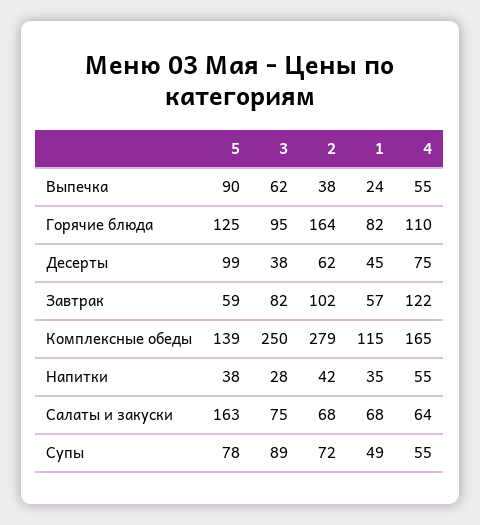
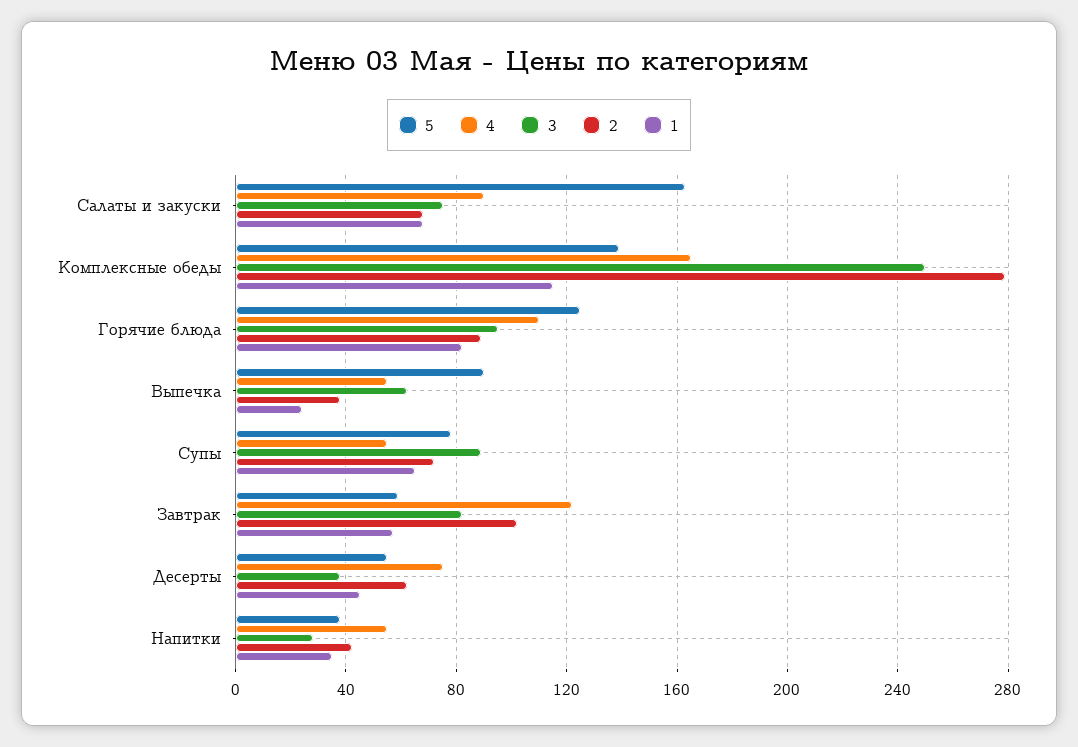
  {
    "5": {
      "Выпечка": 90,
      "Горячие блюда": 125,
-     "Десерты": 99,
+     "Десерты": 55,
      "Завтрак": 59,
      "Комплексные обеды": 139,
      "Напитки": 38,
      "Салаты и закуски": 163,
      "Супы": 78
    },
    "3": {
      "Выпечка": 62,
      "Горячие блюда": 95,
      "Десерты": 38,
      "Завтрак": 82,
      "Комплексные обеды": 250,
      "Напитки": 28,
      "Салаты и закуски": 75,
      "Супы": 89
    },
    "2": {
      "Выпечка": 38,
-     "Горячие блюда": 164,
+     "Горячие блюда": 90,
      "Десерты": 62,
      "Завтрак": 102,
      "Комплексные обеды": 279,
      "Напитки": 42,
      "Салаты и закуски": 68,
      "Супы": 72
    },
    "1": {
      "Выпечка": 24,
      "Горячие блюда": 82,
      "Десерты": 45,
      "Завтрак": 57,
      "Комплексные обеды": 115,
      "Напитки": 35,
      "Салаты и закуски": 68,
-     "Супы": 49
+     "Супы": 65
    },
    "4": {
      "Выпечка": 55,
      "Горячие блюда": 110,
      "Десерты": 75,
      "Завтрак": 122,
      "Комплексные обеды": 165,
      "Напитки": 55,
-     "Салаты и закуски": 64,
+     "Салаты и закуски": 90,
      "Супы": 55
    }
  }

